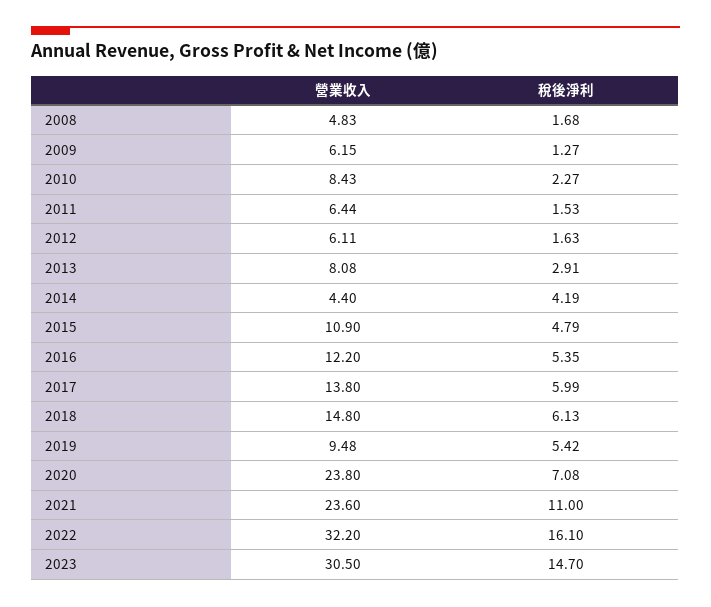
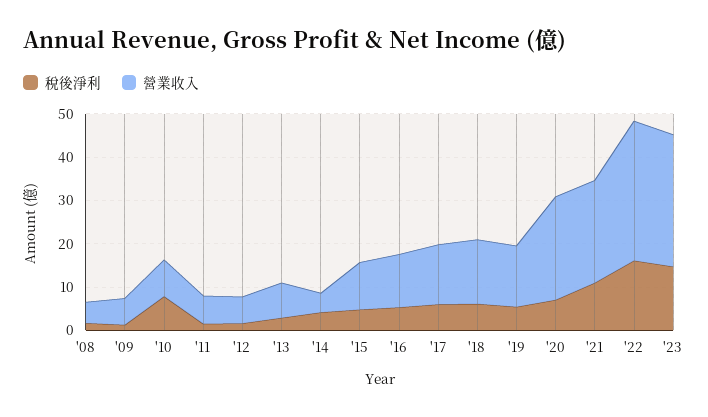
  {
    "營業收入": {
      "2008": 4.83,
      "2009": 6.15,
      "2010": 8.43,
      "2011": 6.44,
      "2012": 6.11,
      "2013": 8.08,
      "2014": 4.4,
      "2015": 10.9,
      "2016": 12.2,
      "2017": 13.8,
      "2018": 14.8,
-     "2019": 9.48,
+     "2019": 14,
      "2020": 23.8,
      "2021": 23.6,
      "2022": 32.2,
      "2023": 30.5
    },
    "稅後淨利": {
      "2008": 1.68,
      "2009": 1.27,
-     "2010": 2.27,
+     "2010": 8,
      "2011": 1.53,
      "2012": 1.63,
      "2013": 2.91,
      "2014": 4.19,
      "2015": 4.79,
      "2016": 5.35,
      "2017": 5.99,
      "2018": 6.13,
      "2019": 5.42,
      "2020": 7.08,
      "2021": 11,
      "2022": 16.1,
      "2023": 14.7
    }
  }

